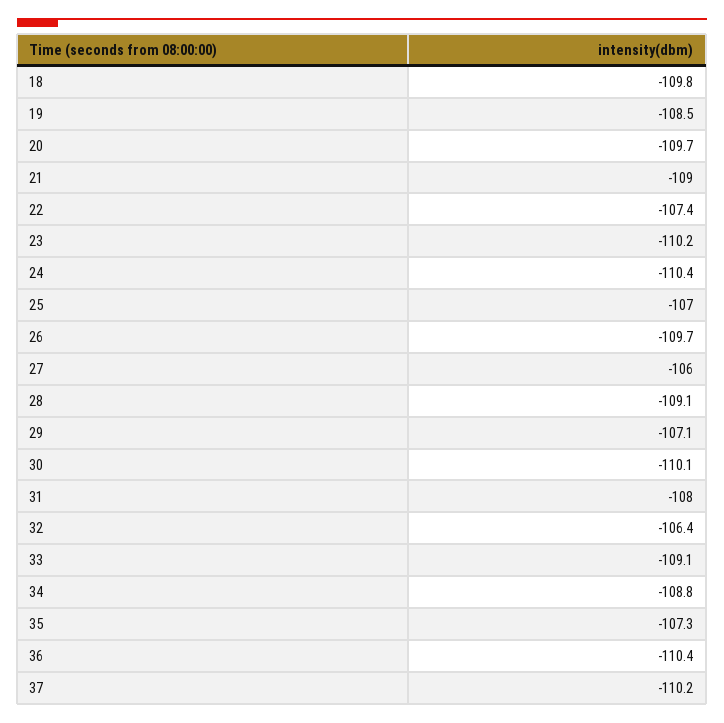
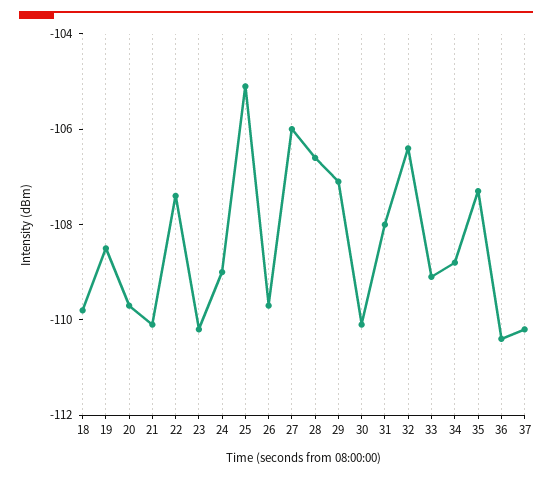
  {
    "18": -109.8,
    "19": -108.5,
    "20": -109.7,
-   "21": -109,
+   "21": -110,
    "22": -107.4,
    "23": -110.2,
-   "24": -110.4,
+   "24": -109,
-   "25": -107,
+   "25": -105,
    "26": -109.7,
    "27": -106,
-   "28": -109.1,
+   "28": -106.5,
    "29": -107.1,
    "30": -110.1,
    "31": -108,
    "32": -106.4,
    "33": -109.1,
    "34": -108.8,
    "35": -107.3,
    "36": -110.4,
    "37": -110.2
  }

